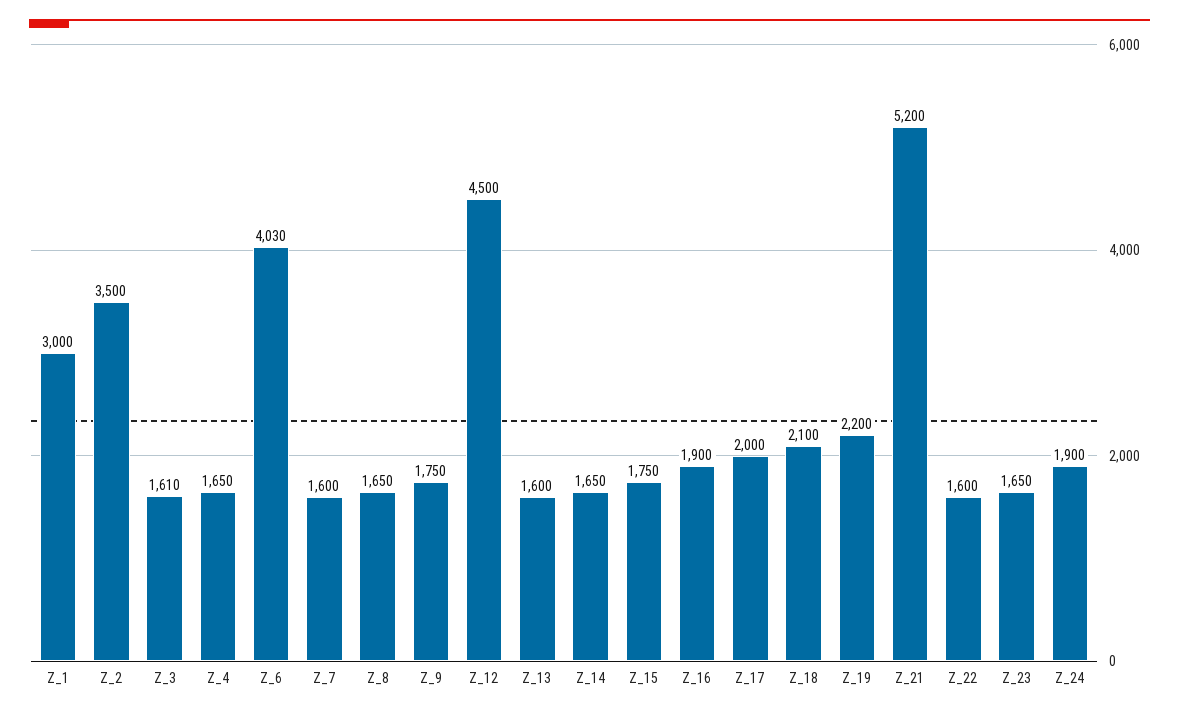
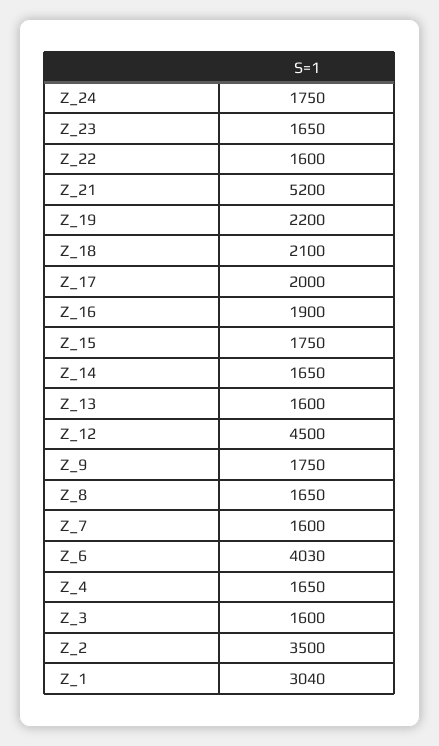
  {
-   "Z_1": 3000,
+   "Z_1": 3040,
    "Z_2": 3500,
-   "Z_3": 1610,
+   "Z_3": 1600,
    "Z_4": 1650,
    "Z_6": 4030,
    "Z_7": 1600,
    "Z_8": 1650,
    "Z_9": 1750,
    "Z_12": 4500,
    "Z_13": 1600,
    "Z_14": 1650,
    "Z_15": 1750,
    "Z_16": 1900,
    "Z_17": 2000,
    "Z_18": 2100,
    "Z_19": 2200,
    "Z_21": 5200,
    "Z_22": 1600,
    "Z_23": 1650,
-   "Z_24": 1900
+   "Z_24": 1750
  }

